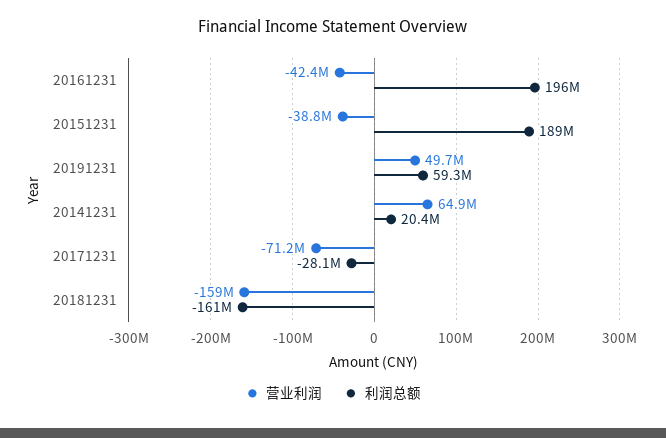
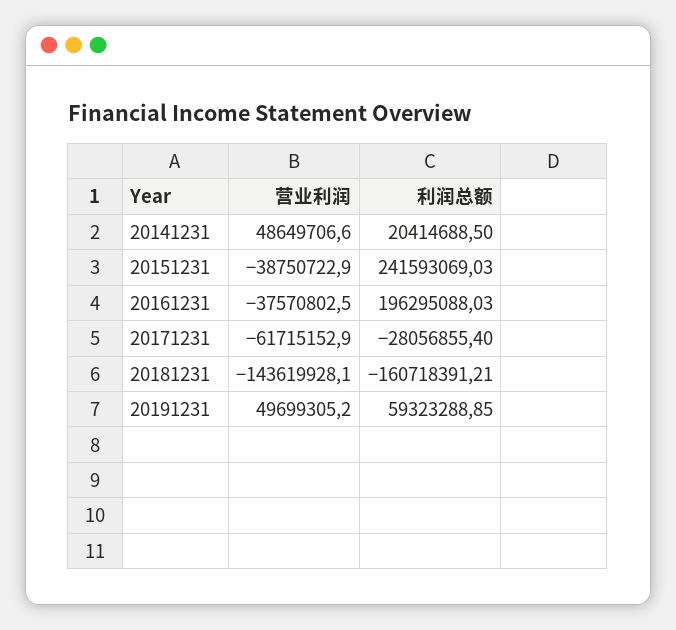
  {
    "营业利润": {
-     "20161231": -42400000,
+     "20161231": -37570802.5,
      "20151231": -38750722.9,
      "20191231": 49699305.2,
-     "20141231": 64900000,
+     "20141231": 48649706.6,
-     "20171231": -71200000,
+     "20171231": -61715152.9,
-     "20181231": -159000000
+     "20181231": -143619928.1
    },
    "利润总额": {
      "20161231": 196295088.03,
-     "20151231": 189000000,
+     "20151231": 241593069.03,
      "20191231": 59323288.85,
      "20141231": 20414688.5,
      "20171231": -28056855.4,
      "20181231": -160718391.21
    }
  }

